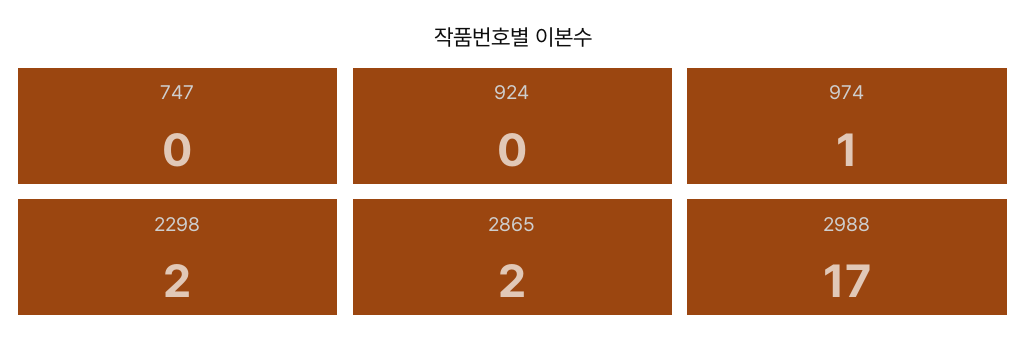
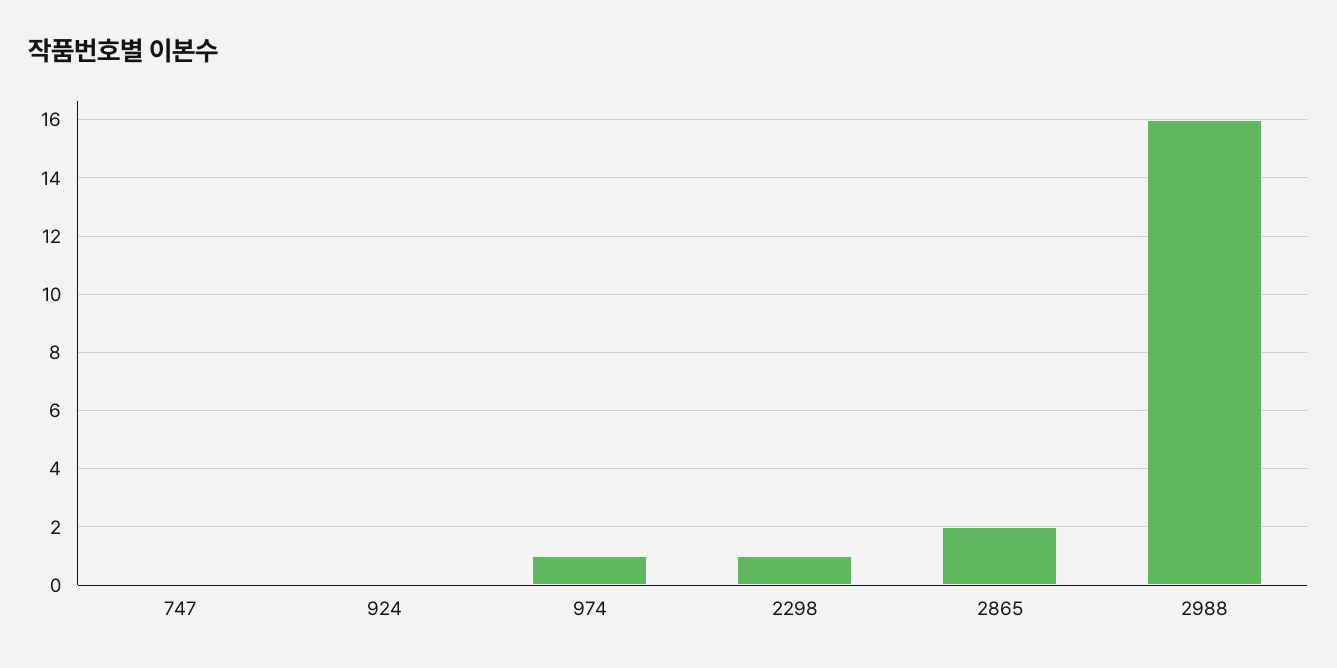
  {
    "747": 0,
    "924": 0,
    "974": 1,
-   "2298": 2,
+   "2298": 1,
    "2865": 2,
-   "2988": 17
+   "2988": 16
  }

